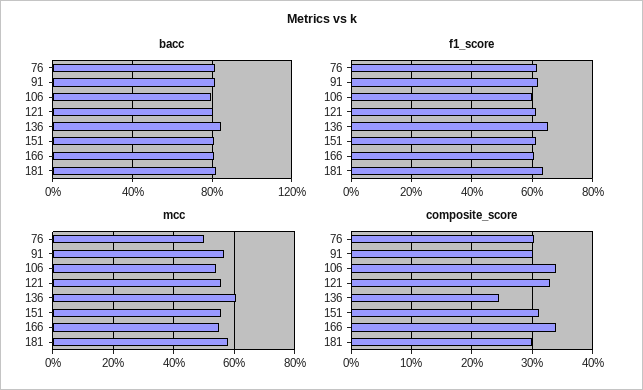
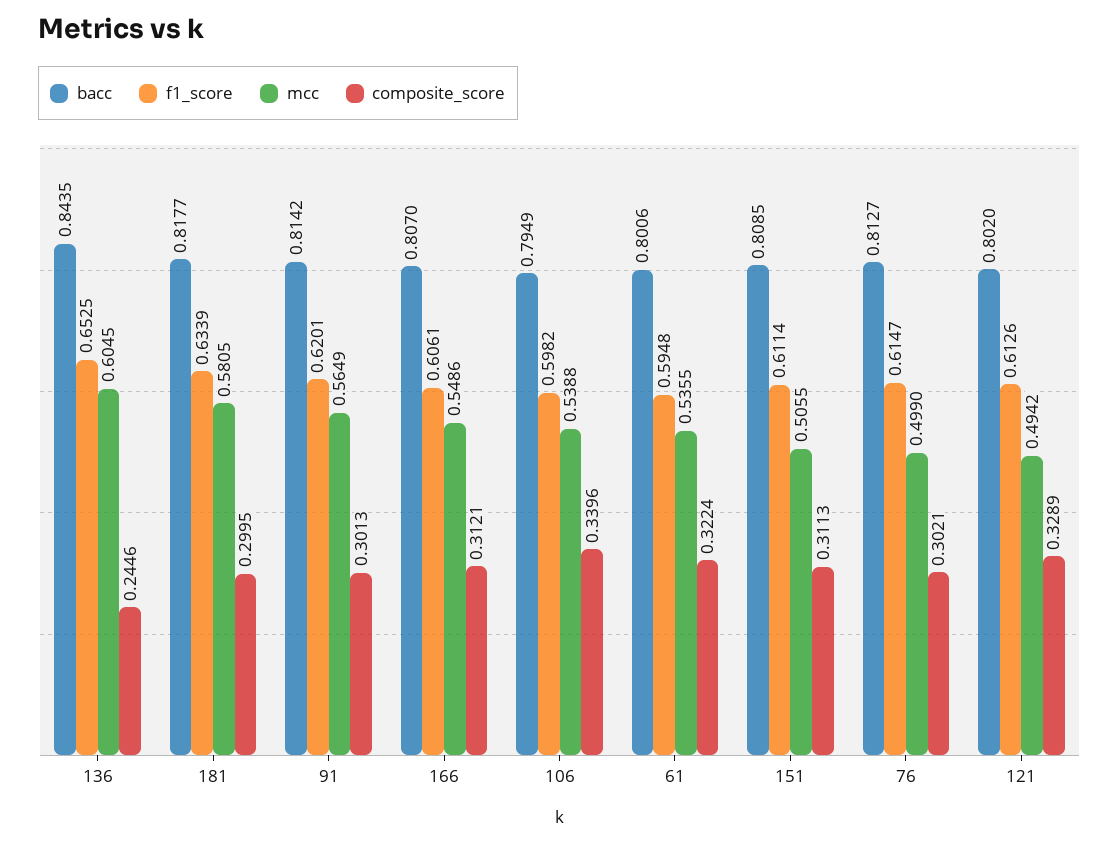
  {
    "bacc": {
      "76": 0.8127,
      "91": 0.8142,
      "106": 0.7949,
      "121": 0.802,
      "136": 0.8435,
      "151": 0.8085,
      "166": 0.807,
-     "181": 0.8177
+     "181": 0.8177,
+     "61": 0.8006
    },
    "f1_score": {
      "76": 0.6147,
      "91": 0.6201,
      "106": 0.5982,
      "121": 0.6126,
      "136": 0.6525,
      "151": 0.6114,
      "166": 0.6061,
-     "181": 0.6339
+     "181": 0.6339,
+     "61": 0.5948
    },
    "mcc": {
      "76": 0.499,
      "91": 0.5649,
      "106": 0.5388,
-     "121": 0.56,
+     "121": 0.4942,
      "136": 0.6045,
-     "151": 0.56,
+     "151": 0.5055,
      "166": 0.5486,
-     "181": 0.5805
+     "181": 0.5805,
+     "61": 0.5355
    },
    "composite_score": {
      "76": 0.3021,
      "91": 0.3013,
      "106": 0.3396,
      "121": 0.3289,
      "136": 0.2446,
      "151": 0.3113,
-     "166": 0.34,
+     "166": 0.3121,
-     "181": 0.2995
+     "181": 0.2995,
+     "61": 0.3224
    }
  }

